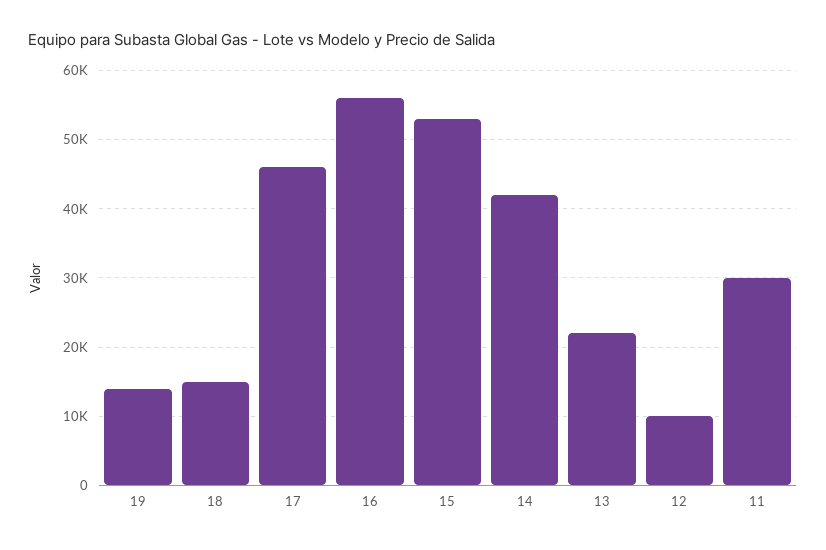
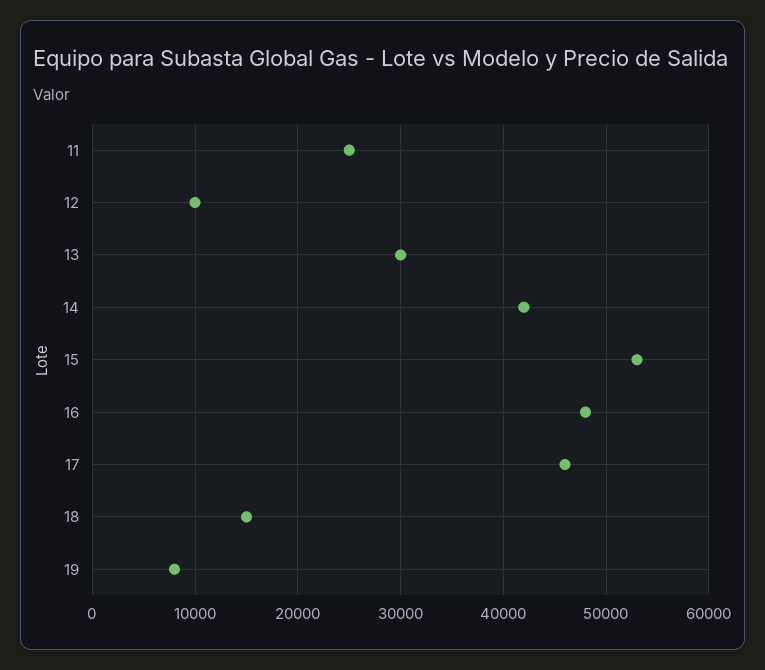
  {
-   "19": 14000,
+   "19": 8000,
    "18": 15000,
    "17": 46000,
-   "16": 56000,
+   "16": 48000,
    "15": 53000,
    "14": 42000,
-   "13": 22000,
+   "13": 30000,
    "12": 10000,
-   "11": 30000
+   "11": 25000
  }

